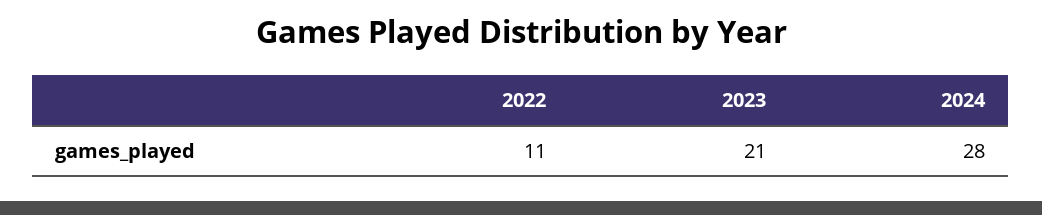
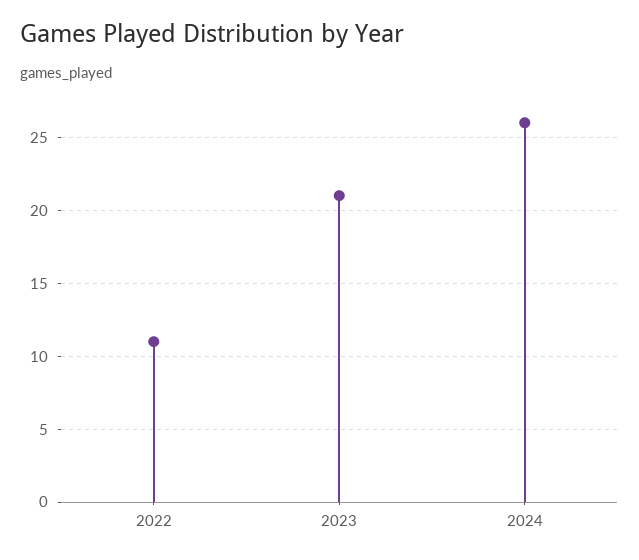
  {
    "2022": 11,
    "2023": 21,
-   "2024": 28
+   "2024": 26
  }

